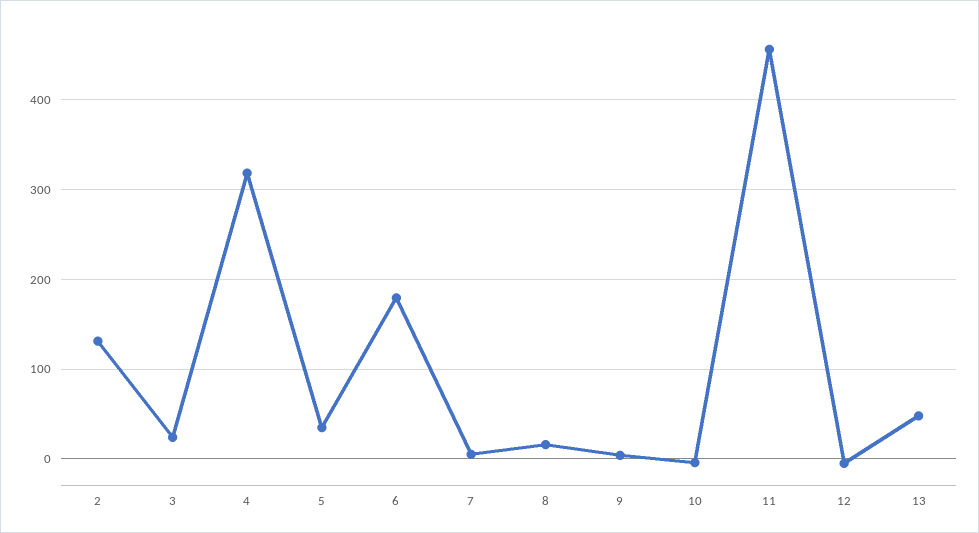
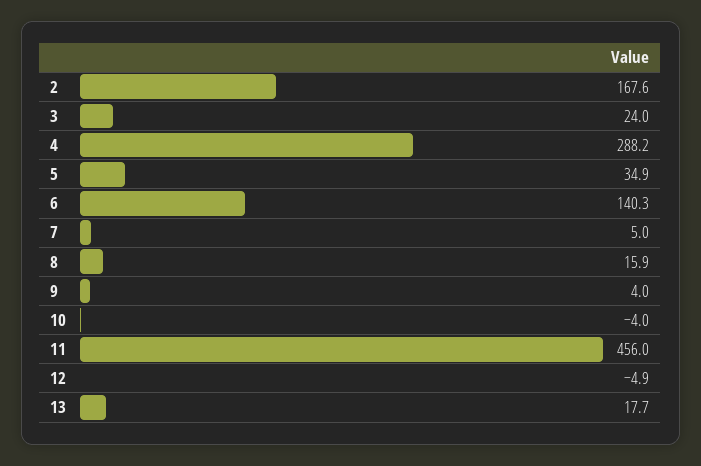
  {
-   "2": 130,
+   "2": 167.6,
    "3": 24,
-   "4": 320,
+   "4": 288.2,
    "5": 34.9,
-   "6": 180,
+   "6": 140.3,
    "7": 5,
    "8": 15.9,
    "9": 4,
    "10": -4,
    "11": 456,
    "12": -4.9,
-   "13": 50
+   "13": 17.7
  }

